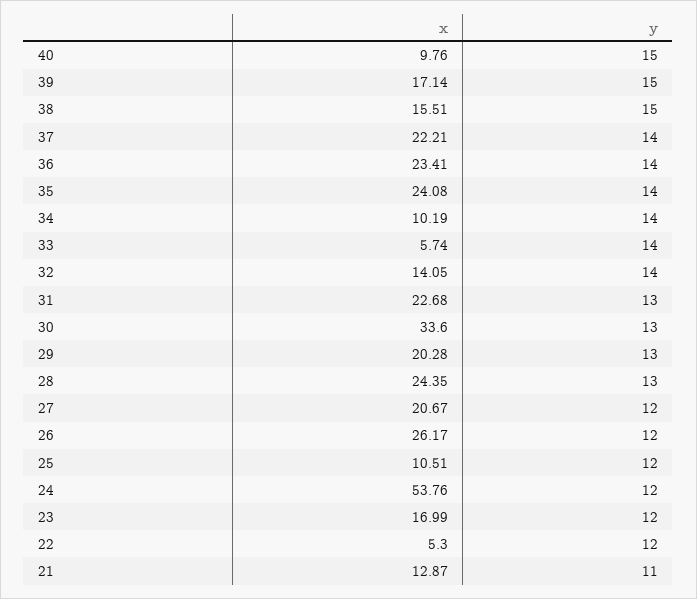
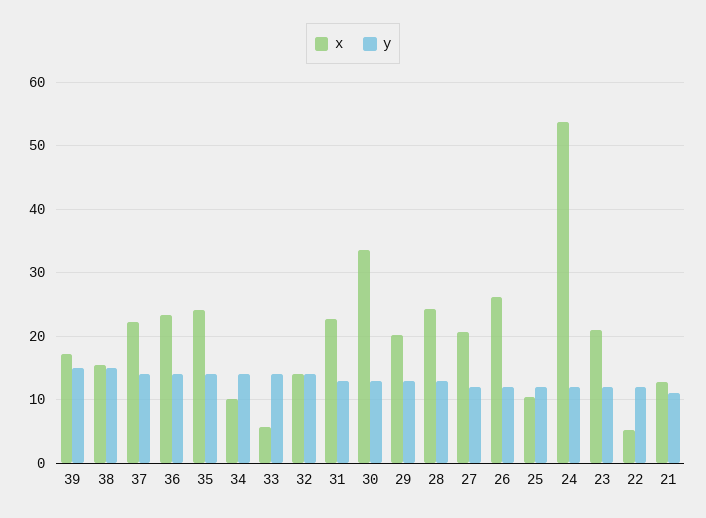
  {
    "x": {
-     "40": 9.76,
      "39": 17.14,
      "38": 15.51,
      "37": 22.21,
      "36": 23.41,
      "35": 24.08,
      "34": 10.19,
      "33": 5.74,
      "32": 14.05,
      "31": 22.68,
      "30": 33.6,
      "29": 20.28,
      "28": 24.35,
      "27": 20.67,
      "26": 26.17,
      "25": 10.51,
      "24": 53.76,
-     "23": 16.99,
+     "23": 21,
      "22": 5.3,
      "21": 12.87
    },
    "y": {
-     "40": 15,
      "39": 15,
      "38": 15,
      "37": 14,
      "36": 14,
      "35": 14,
      "34": 14,
      "33": 14,
      "32": 14,
      "31": 13,
      "30": 13,
      "29": 13,
      "28": 13,
      "27": 12,
      "26": 12,
      "25": 12,
      "24": 12,
      "23": 12,
      "22": 12,
      "21": 11
    }
  }

